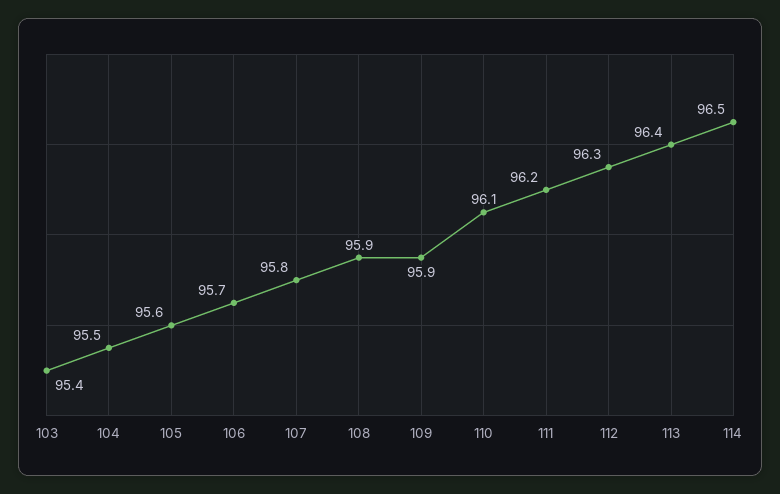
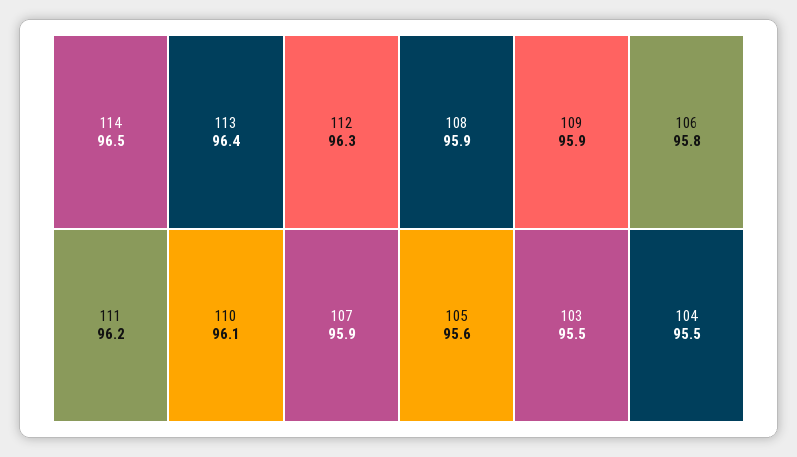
  {
-   "103": 95.4,
+   "103": 95.5,
    "104": 95.5,
    "105": 95.6,
-   "106": 95.7,
+   "106": 95.8,
-   "107": 95.8,
+   "107": 95.9,
    "108": 95.9,
    "109": 95.9,
    "110": 96.1,
    "111": 96.2,
    "112": 96.3,
    "113": 96.4,
    "114": 96.5
  }

